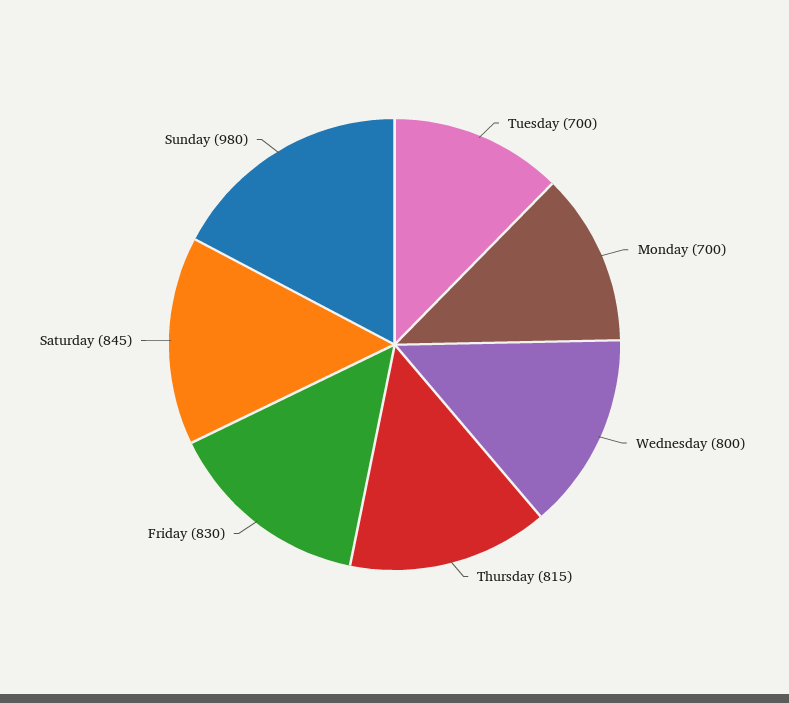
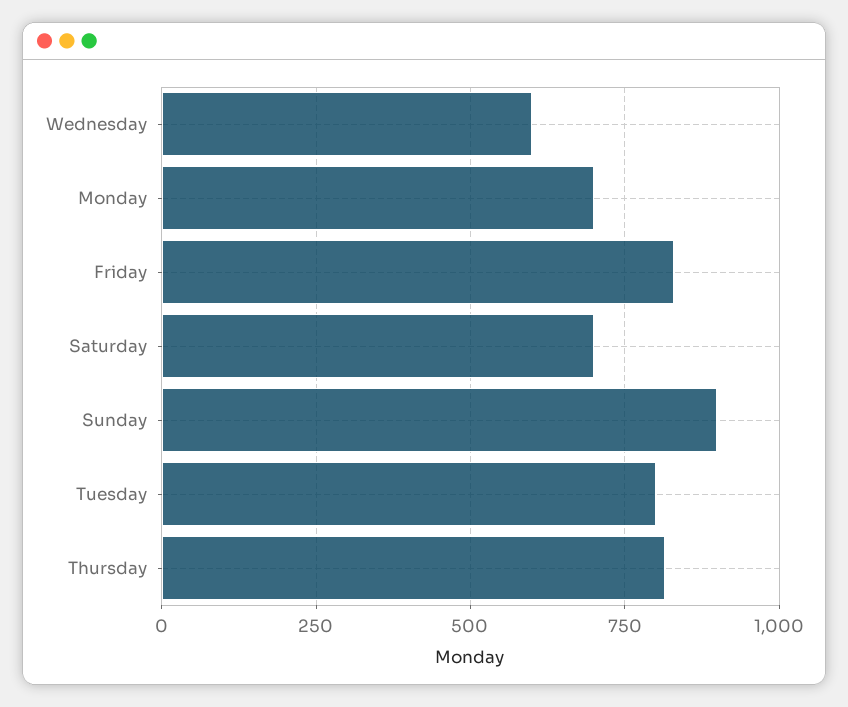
  {
-   "Tuesday": 700,
+   "Tuesday": 800,
    "Monday": 700,
-   "Wednesday": 800,
+   "Wednesday": 600,
    "Thursday": 815,
    "Friday": 830,
-   "Saturday": 845,
+   "Saturday": 700,
-   "Sunday": 980
+   "Sunday": 900
  }

